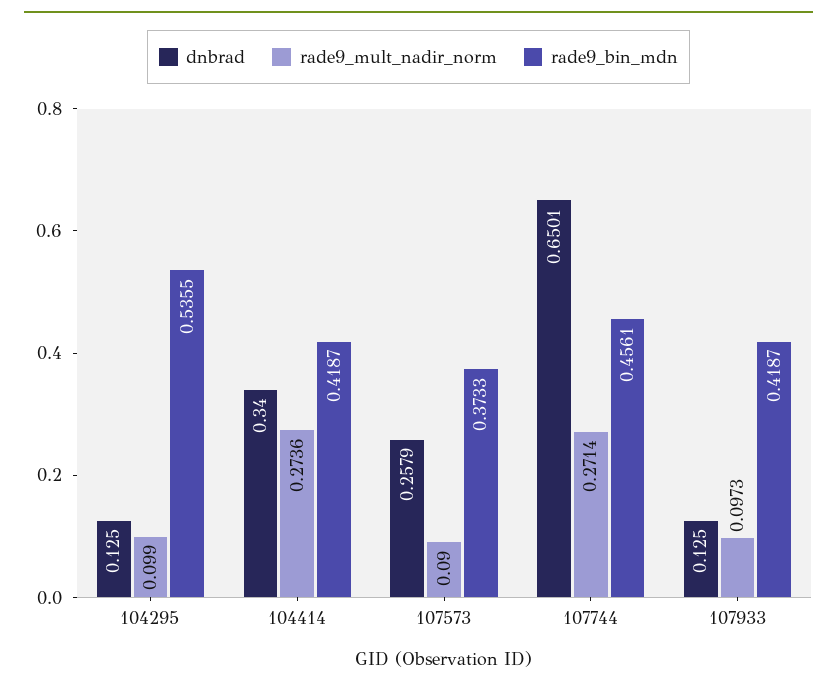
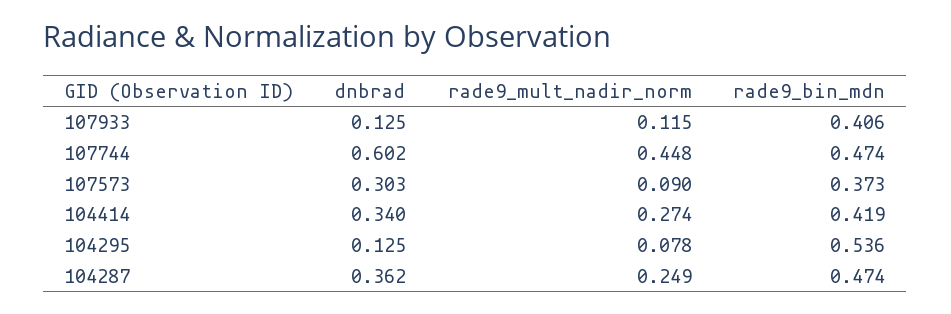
  {
    "dnbrad": {
      "104295": 0.125,
      "104414": 0.34,
-     "107573": 0.2579,
+     "107573": 0.303,
-     "107744": 0.6501,
+     "107744": 0.602,
-     "107933": 0.125
+     "107933": 0.125,
+     "104287": 0.362
    },
    "rade9_mult_nadir_norm": {
-     "104295": 0.099,
+     "104295": 0.078,
      "104414": 0.2736,
      "107573": 0.09,
-     "107744": 0.2714,
+     "107744": 0.448,
-     "107933": 0.0973
+     "107933": 0.115,
+     "104287": 0.249
    },
    "rade9_bin_mdn": {
      "104295": 0.5355,
      "104414": 0.4187,
      "107573": 0.3733,
-     "107744": 0.4561,
+     "107744": 0.474,
-     "107933": 0.4187
+     "107933": 0.406,
+     "104287": 0.474
    }
  }

